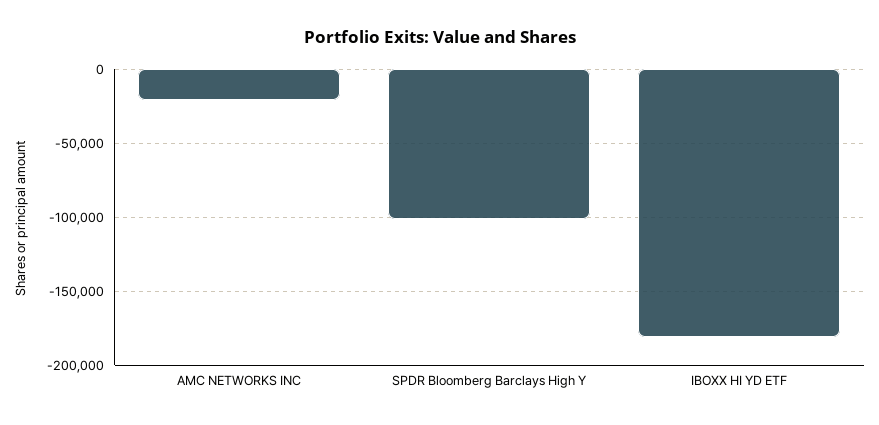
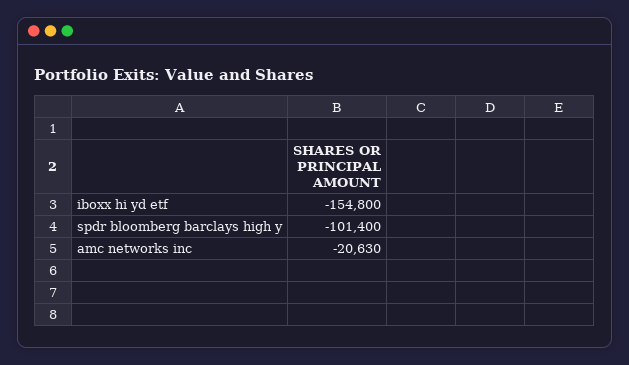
  {
    "AMC NETWORKS INC": -20630,
    "SPDR Bloomberg Barclays High Y": -101400,
-   "IBOXX HI YD ETF": -180000
+   "IBOXX HI YD ETF": -154800
  }

